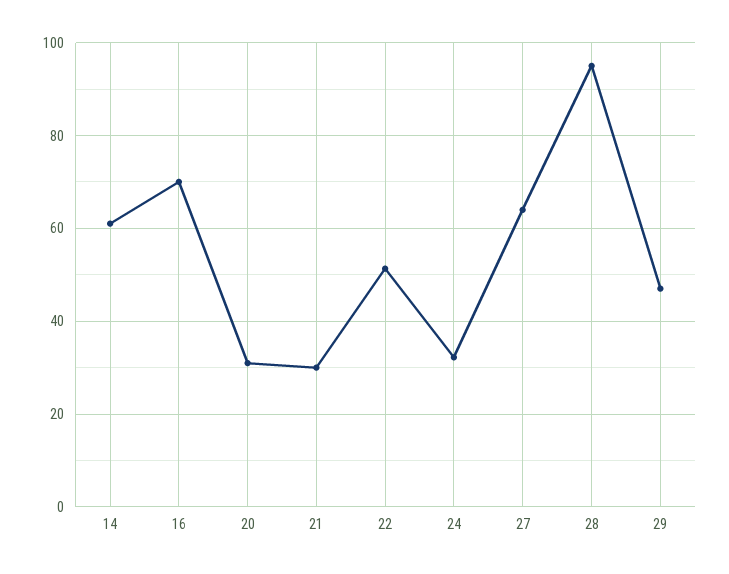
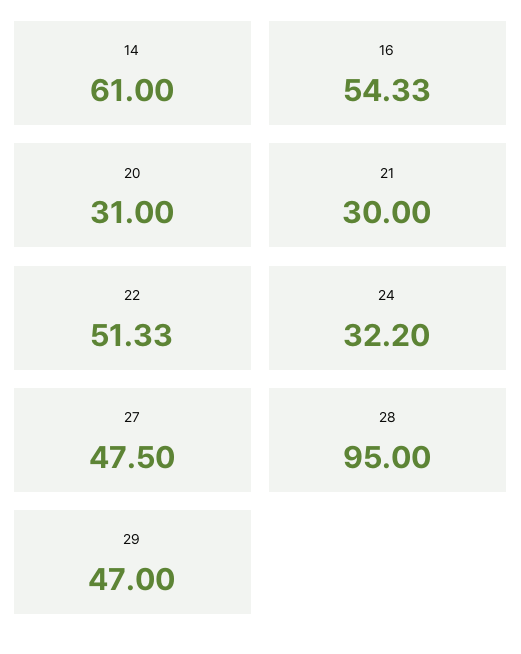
  {
    "14": 61,
-   "16": 70,
+   "16": 54.33,
    "20": 31,
    "21": 30,
    "22": 51.33,
    "24": 32.2,
-   "27": 64,
+   "27": 47.5,
    "28": 95,
    "29": 47
  }

